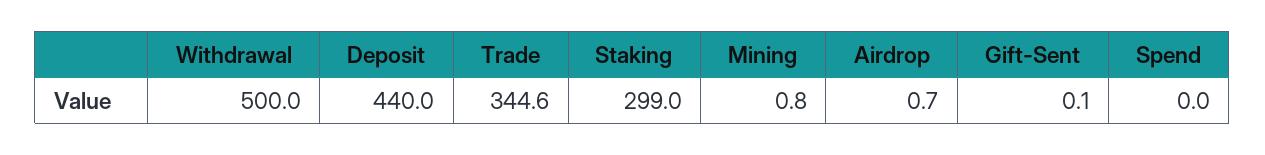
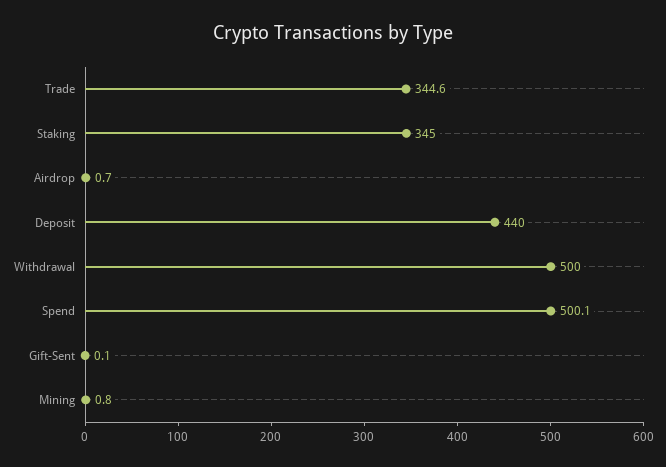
  {
    "Withdrawal": 500,
    "Deposit": 440,
    "Trade": 344.6,
-   "Staking": 299,
+   "Staking": 345,
    "Mining": 0.8,
    "Airdrop": 0.7,
    "Gift-Sent": 0.1,
-   "Spend": 0
+   "Spend": 500.1
  }

